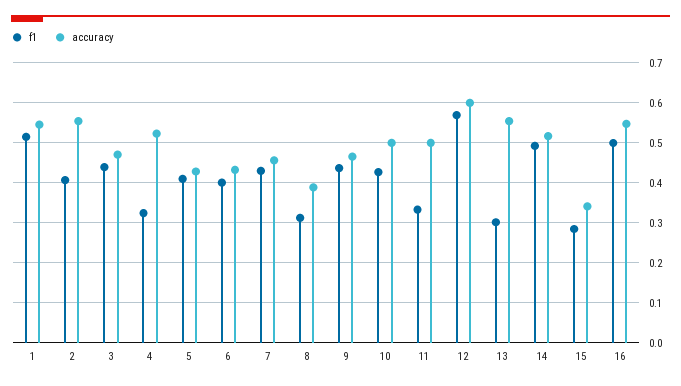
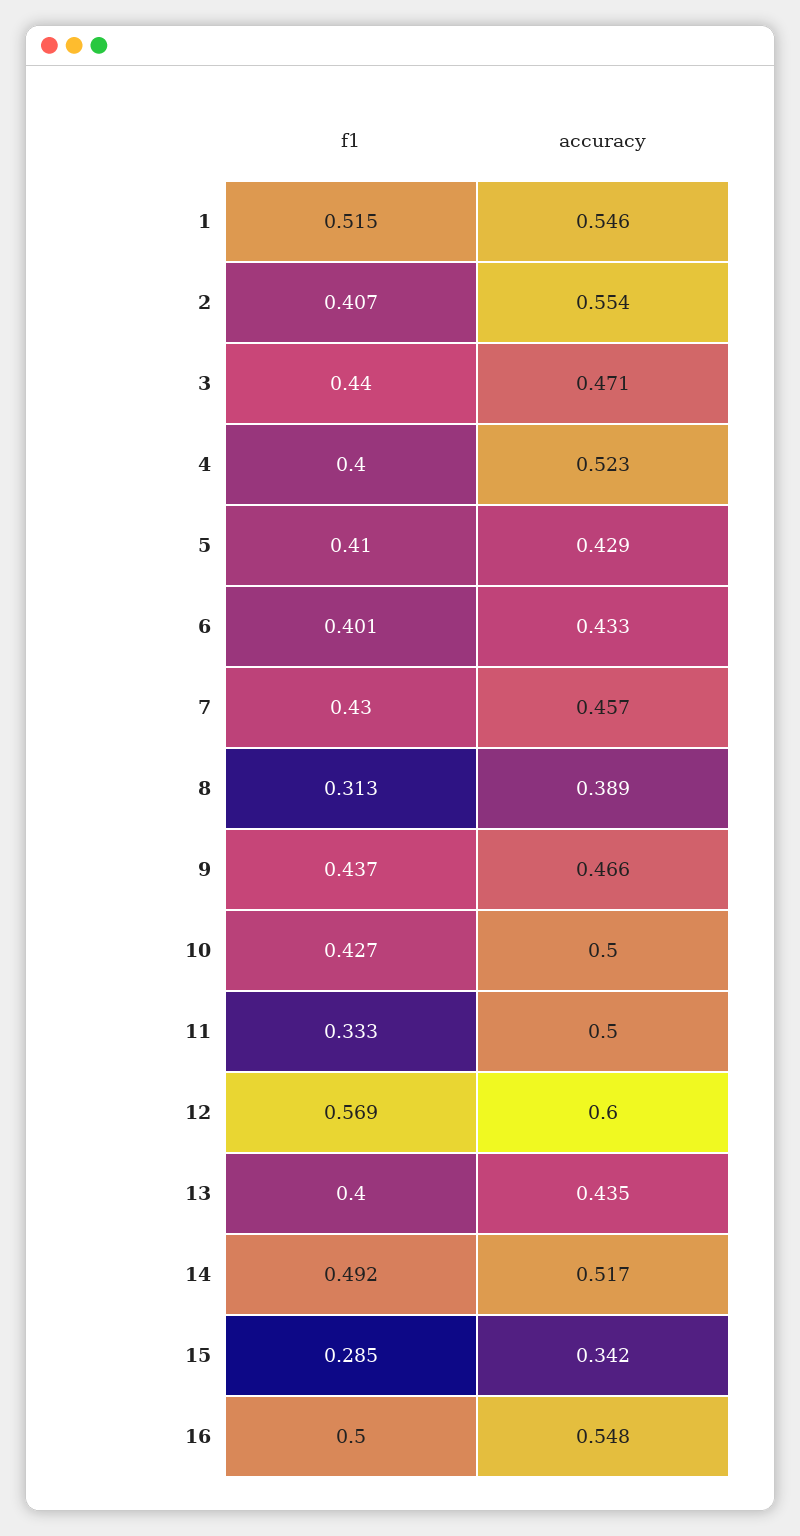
  {
    "f1": {
      "1": 0.515,
      "2": 0.407,
      "3": 0.44,
-     "4": 0.32,
+     "4": 0.4,
      "5": 0.41,
      "6": 0.401,
      "7": 0.43,
      "8": 0.313,
      "9": 0.437,
      "10": 0.427,
      "11": 0.333,
      "12": 0.569,
-     "13": 0.3,
+     "13": 0.4,
      "14": 0.492,
      "15": 0.285,
      "16": 0.5
    },
    "accuracy": {
      "1": 0.546,
      "2": 0.554,
      "3": 0.471,
      "4": 0.523,
      "5": 0.429,
      "6": 0.433,
      "7": 0.457,
      "8": 0.389,
      "9": 0.466,
      "10": 0.5,
      "11": 0.5,
      "12": 0.6,
-     "13": 0.56,
+     "13": 0.435,
      "14": 0.517,
      "15": 0.342,
      "16": 0.548
    }
  }

